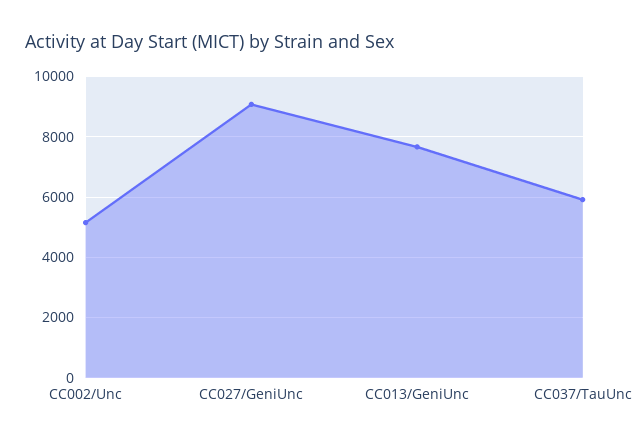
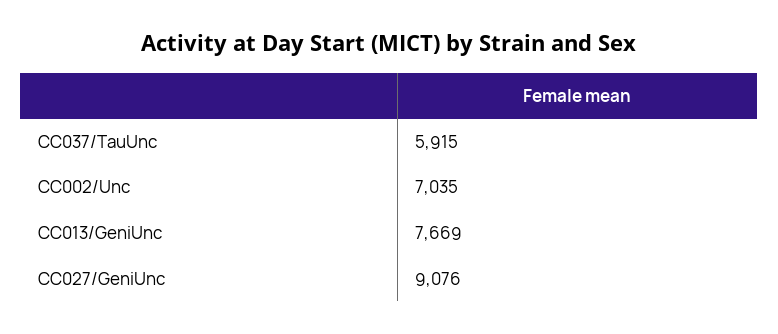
  {
-   "CC002/Unc": 5200,
+   "CC002/Unc": 7035,
    "CC027/GeniUnc": 9076,
    "CC013/GeniUnc": 7669,
    "CC037/TauUnc": 5915
  }

